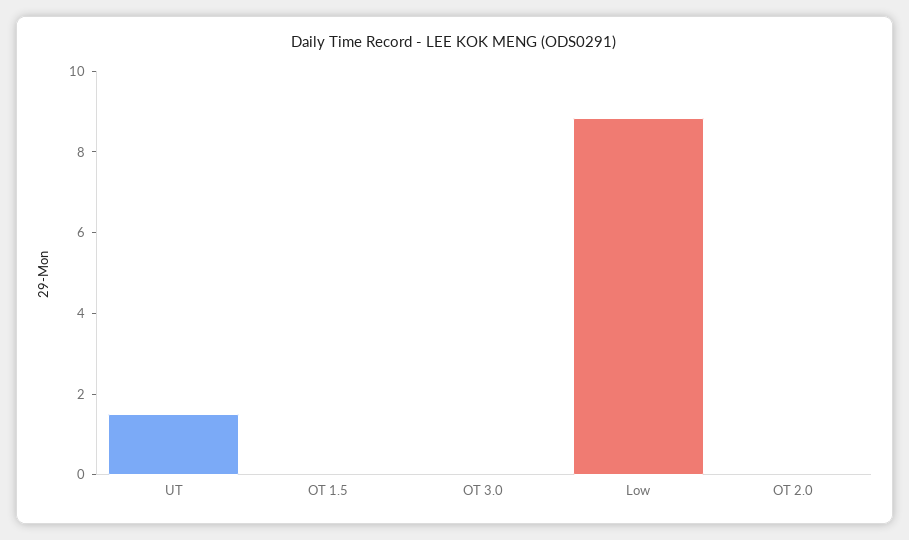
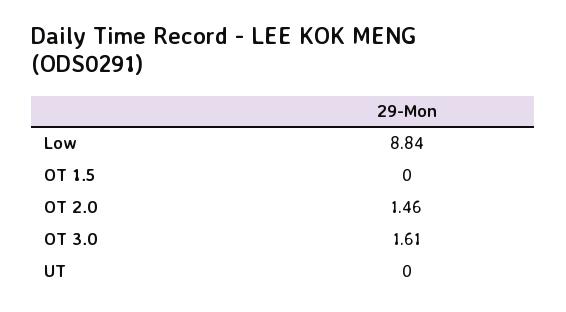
  {
-   "UT": 1.5,
+   "UT": 0,
    "OT 1.5": 0,
-   "OT 3.0": 0,
+   "OT 3.0": 1.61,
    "Low": 8.84,
-   "OT 2.0": 0
+   "OT 2.0": 1.46
  }

